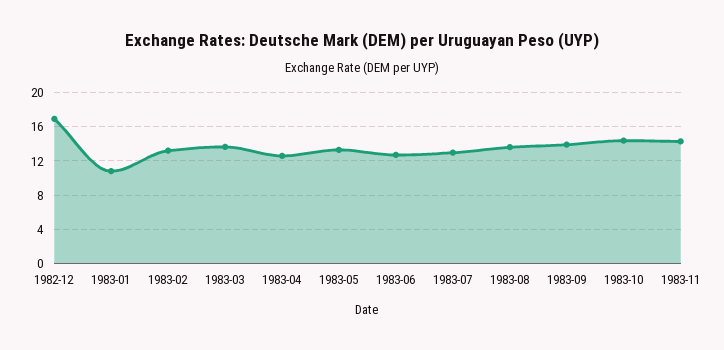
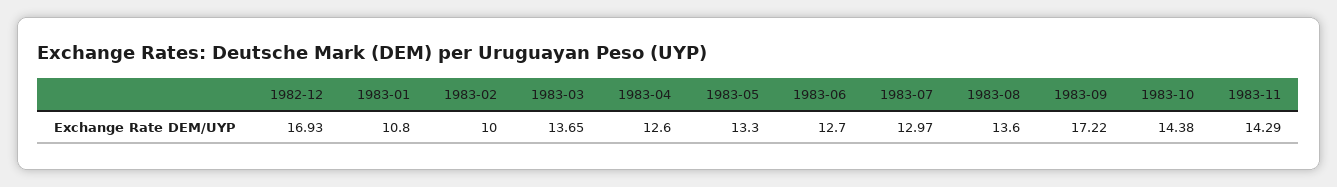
  {
    "1982-12": 16.93,
    "1983-01": 10.8,
-   "1983-02": 13,
+   "1983-02": 10,
    "1983-03": 13.65,
    "1983-04": 12.6,
    "1983-05": 13.3,
    "1983-06": 12.7,
    "1983-07": 12.97,
    "1983-08": 13.6,
-   "1983-09": 14,
+   "1983-09": 17.22,
    "1983-10": 14.38,
    "1983-11": 14.29
  }

